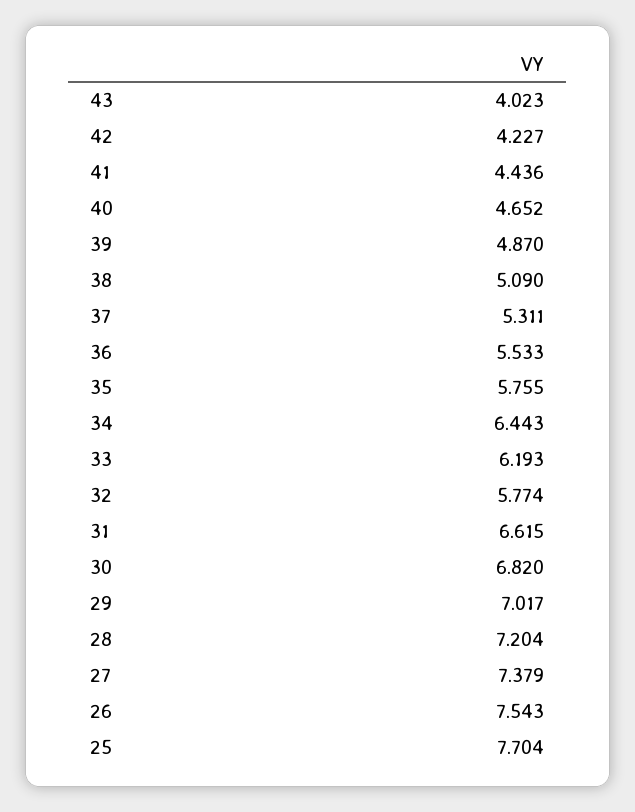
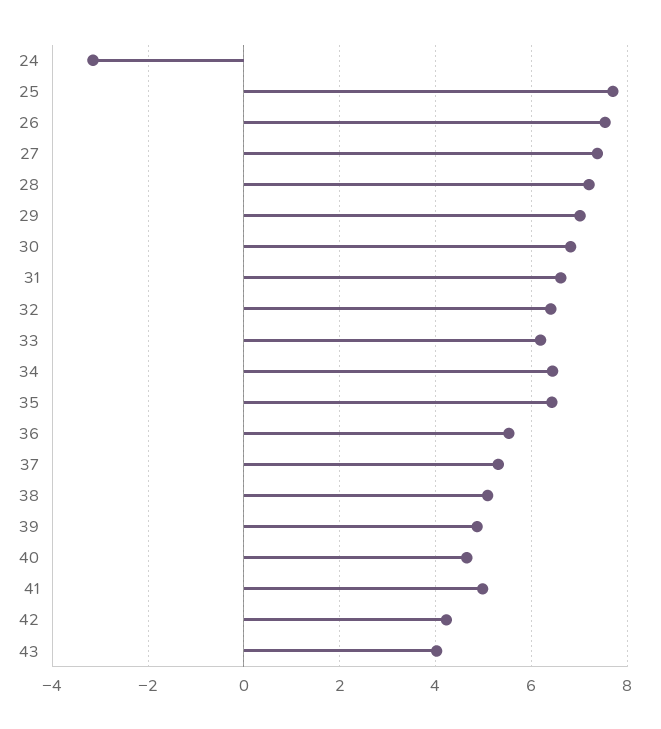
  {
    "43": 4.023,
    "42": 4.227,
-   "41": 4.436,
+   "41": 5,
    "40": 4.652,
    "39": 4.87,
    "38": 5.09,
    "37": 5.311,
    "36": 5.533,
-   "35": 5.755,
+   "35": 6.4,
    "34": 6.443,
    "33": 6.193,
-   "32": 5.774,
+   "32": 6.4,
    "31": 6.615,
    "30": 6.82,
    "29": 7.017,
    "28": 7.204,
    "27": 7.379,
    "26": 7.543,
-   "25": 7.704
+   "25": 7.704,
+   "24": -3.2
  }

